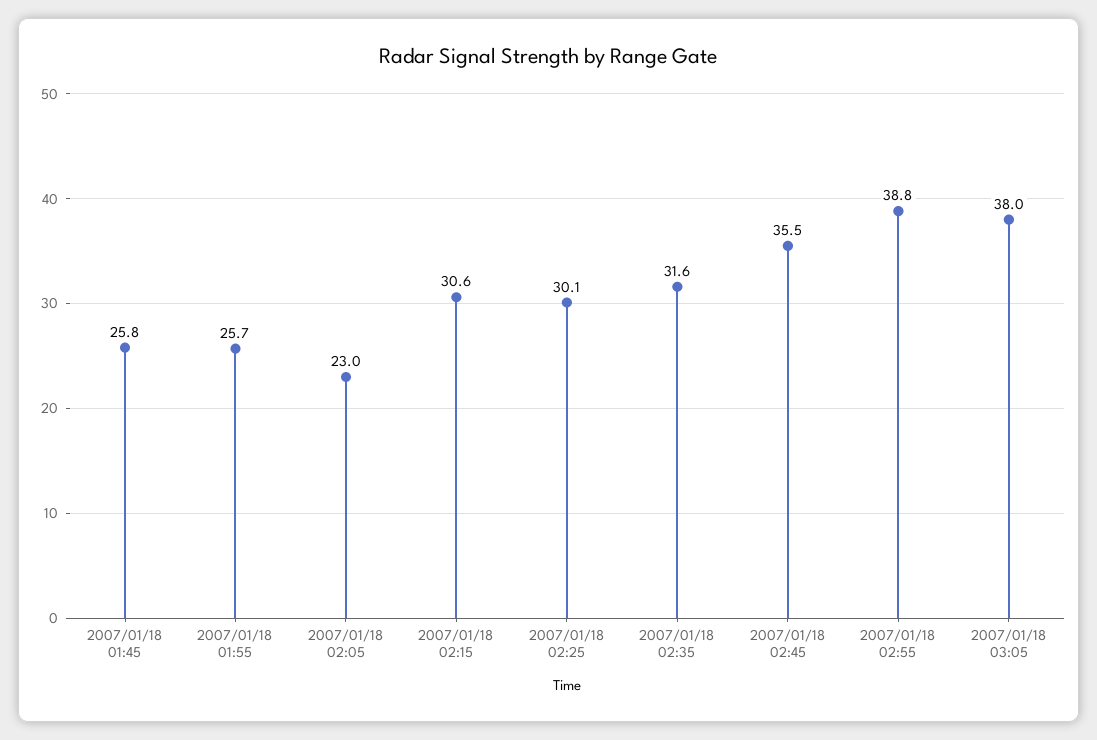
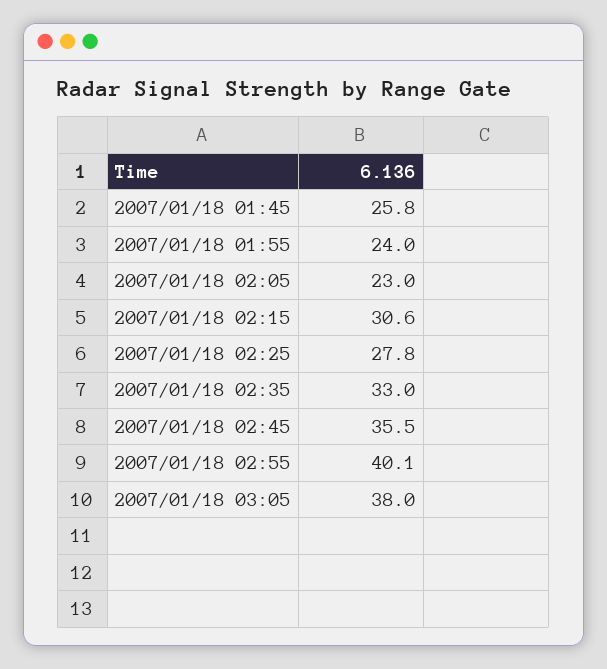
  {
    "2007/01/18 01:45": 25.8,
-   "2007/01/18 01:55": 25.7,
+   "2007/01/18 01:55": 24,
    "2007/01/18 02:05": 23,
    "2007/01/18 02:15": 30.6,
-   "2007/01/18 02:25": 30.1,
+   "2007/01/18 02:25": 27.8,
-   "2007/01/18 02:35": 31.6,
+   "2007/01/18 02:35": 33,
    "2007/01/18 02:45": 35.5,
-   "2007/01/18 02:55": 38.8,
+   "2007/01/18 02:55": 40.1,
    "2007/01/18 03:05": 38
  }

